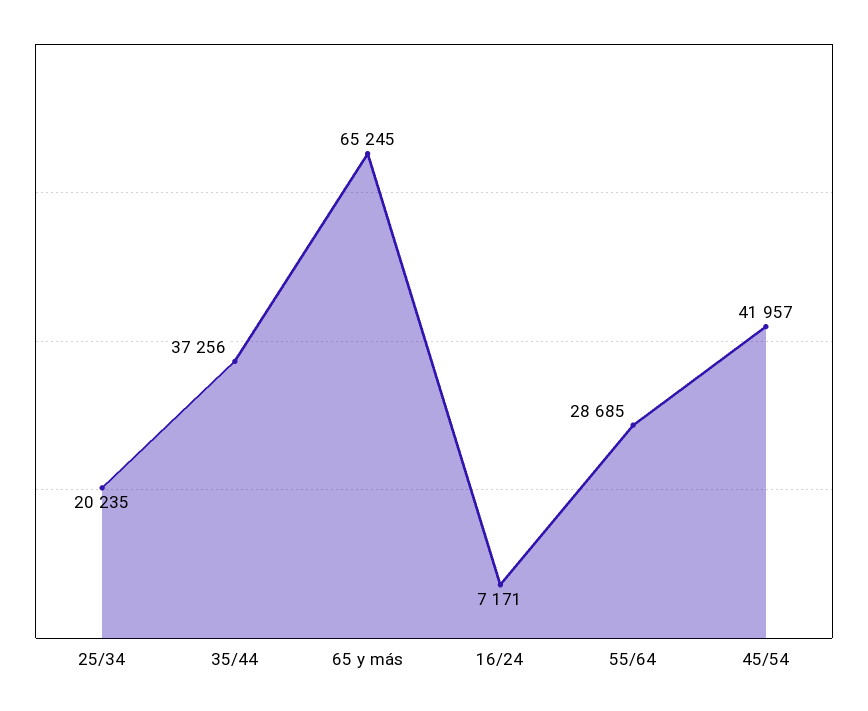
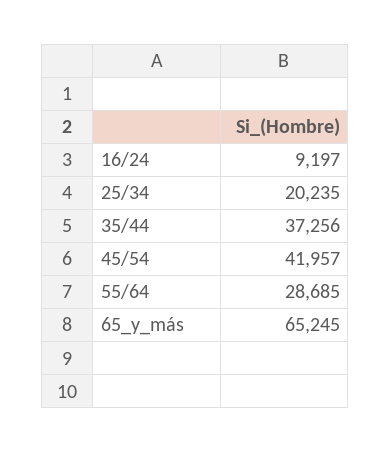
  {
    "25/34": 20235,
    "35/44": 37256,
    "65 y más": 65245,
-   "16/24": 7171,
+   "16/24": 9197,
    "55/64": 28685,
    "45/54": 41957
  }

